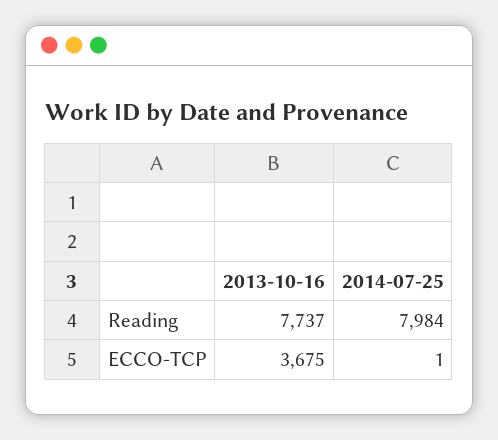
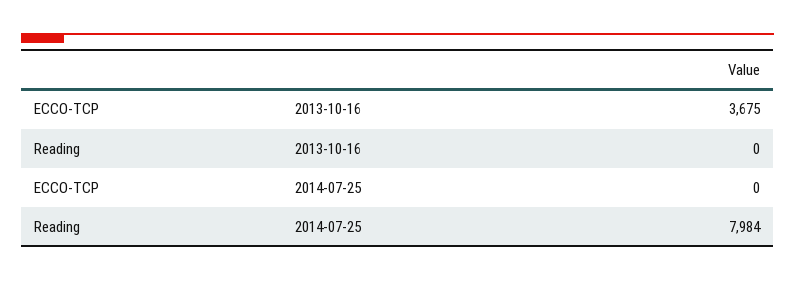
  {
    "2013-10-16": {
-     "Reading": 7737,
+     "Reading": 0,
      "ECCO-TCP": 3675
    },
    "2014-07-25": {
      "Reading": 7984,
-     "ECCO-TCP": 1
+     "ECCO-TCP": 0
    }
  }

